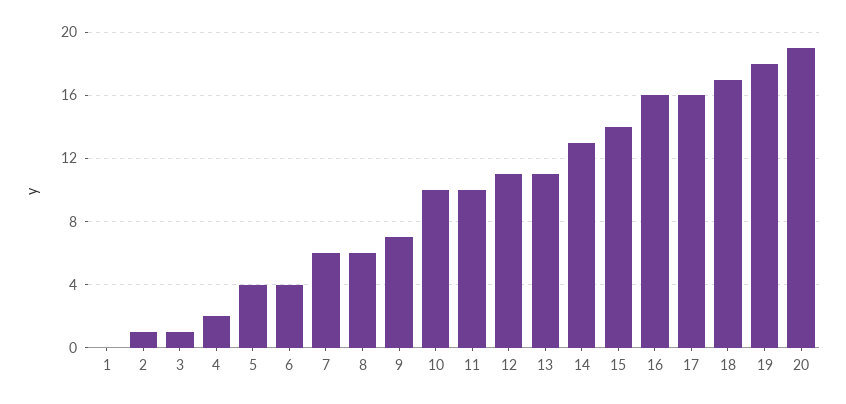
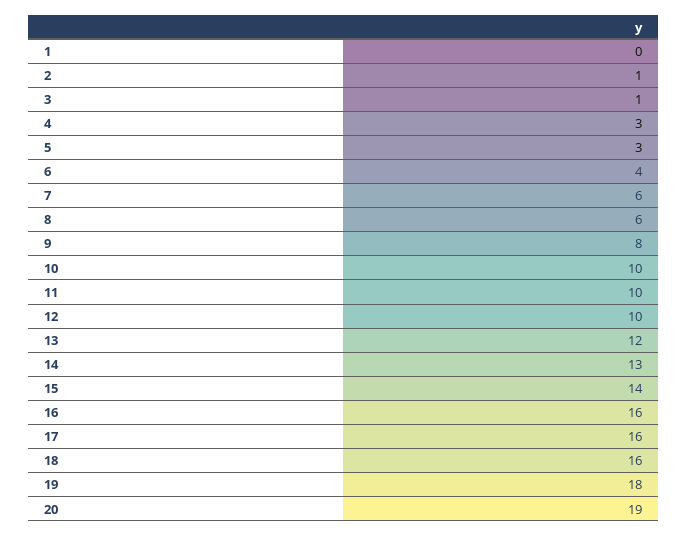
  {
    "1": 0,
    "2": 1,
    "3": 1,
-   "4": 2,
+   "4": 3,
-   "5": 4,
+   "5": 3,
    "6": 4,
    "7": 6,
    "8": 6,
-   "9": 7,
+   "9": 8,
    "10": 10,
    "11": 10,
-   "12": 11,
+   "12": 10,
-   "13": 11,
+   "13": 12,
    "14": 13,
    "15": 14,
    "16": 16,
    "17": 16,
-   "18": 17,
+   "18": 16,
    "19": 18,
    "20": 19
  }

